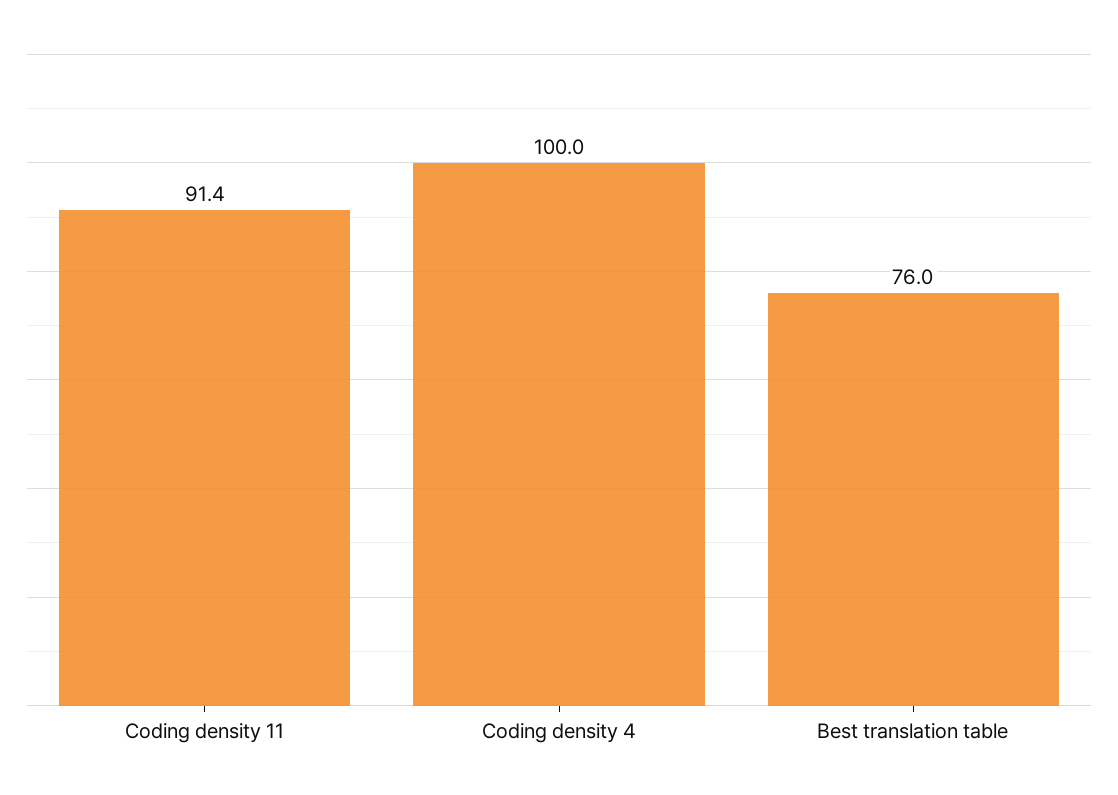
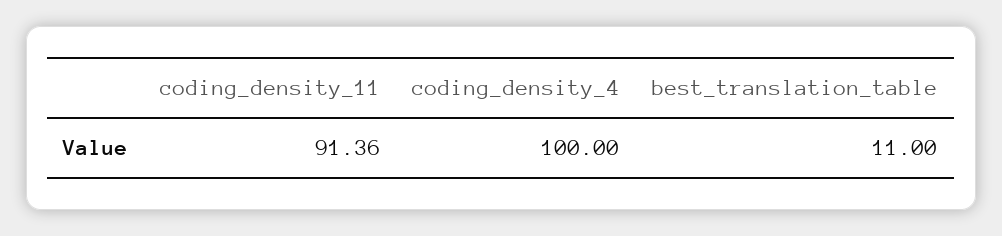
  {
    "Coding density 11": 91.36,
    "Coding density 4": 100,
-   "Best translation table": 76
+   "Best translation table": 11
  }

